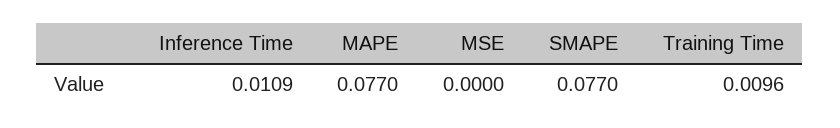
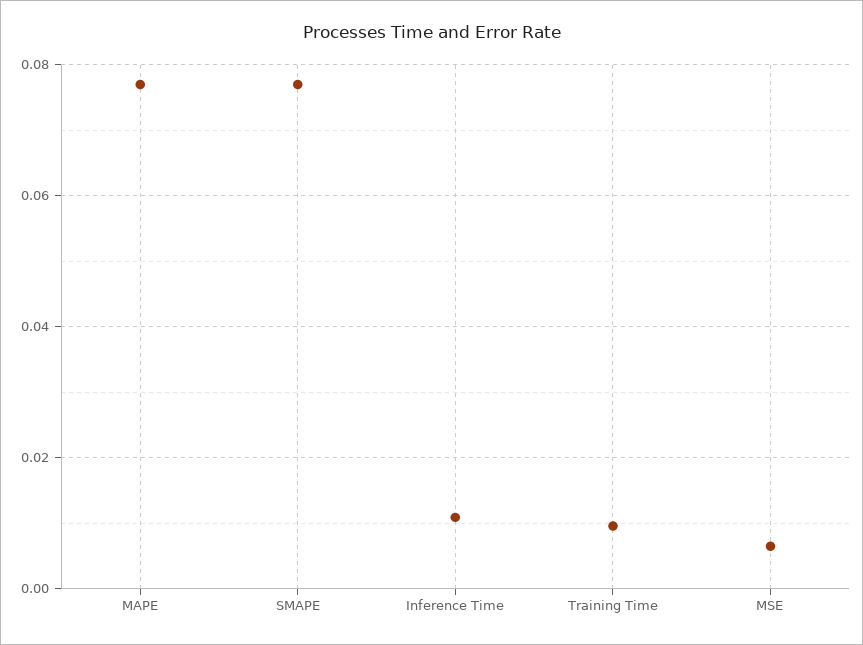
  {
    "Inference Time": 0.0109,
    "MAPE": 0.077,
-   "MSE": 0,
+   "MSE": 0.006,
    "SMAPE": 0.077,
    "Training Time": 0.0096
  }

